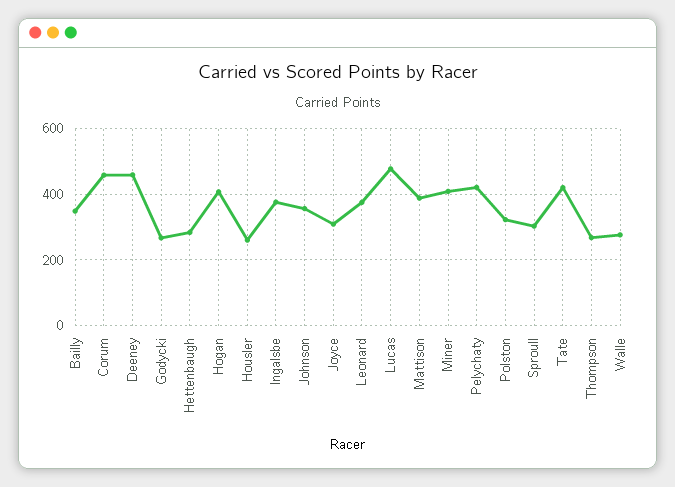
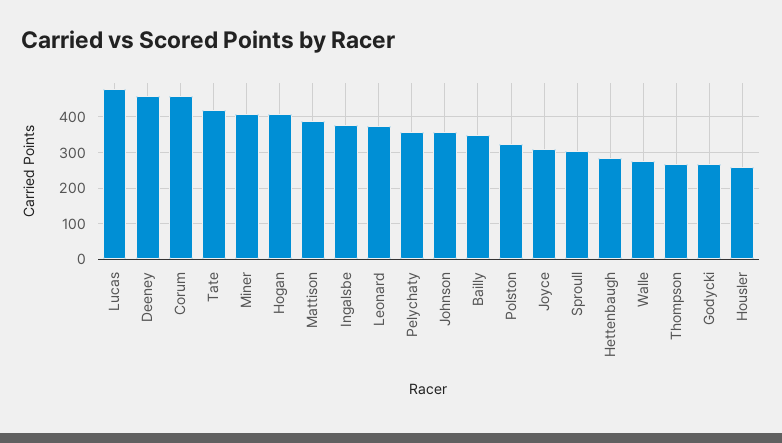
  {
    "Bailly": 340,
    "Corum": 460,
    "Deeney": 460,
    "Godycki": 260,
    "Hettenbaugh": 280,
    "Hogan": 400,
    "Housler": 260,
    "Ingalsbe": 380,
    "Johnson": 360,
    "Joyce": 300,
    "Leonard": 380,
    "Lucas": 480,
    "Mattison": 380,
    "Miner": 400,
-   "Pelychaty": 420,
+   "Pelychaty": 360,
    "Polston": 320,
    "Sproull": 300,
    "Tate": 420,
    "Thompson": 260,
    "Walle": 280
  }

